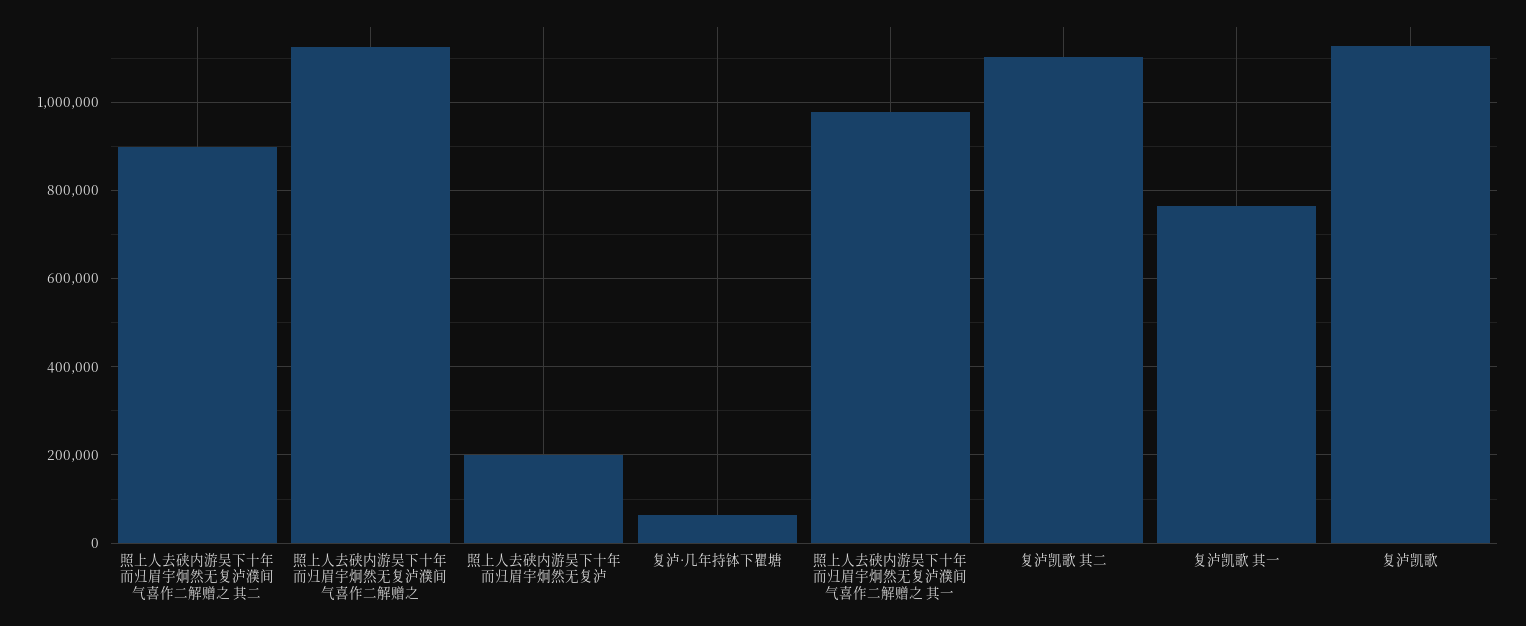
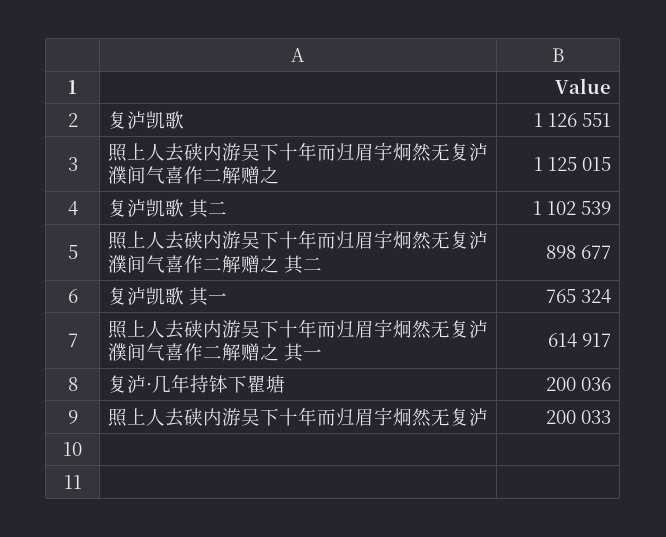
  {
    "照上人去硖内游吴下十年而归眉宇炯然无复泸濮间气喜作二解赠之 其二": 898677,
    "照上人去硖内游吴下十年而归眉宇炯然无复泸濮间气喜作二解赠之": 1125015,
    "照上人去硖内游吴下十年而归眉宇炯然无复泸": 200033,
-   "复泸·几年持钵下瞿塘": 60000,
+   "复泸·几年持钵下瞿塘": 200036,
-   "照上人去硖内游吴下十年而归眉宇炯然无复泸濮间气喜作二解赠之 其一": 980000,
+   "照上人去硖内游吴下十年而归眉宇炯然无复泸濮间气喜作二解赠之 其一": 614917,
    "复泸凯歌 其二": 1102539,
    "复泸凯歌 其一": 765324,
    "复泸凯歌": 1126551
  }

